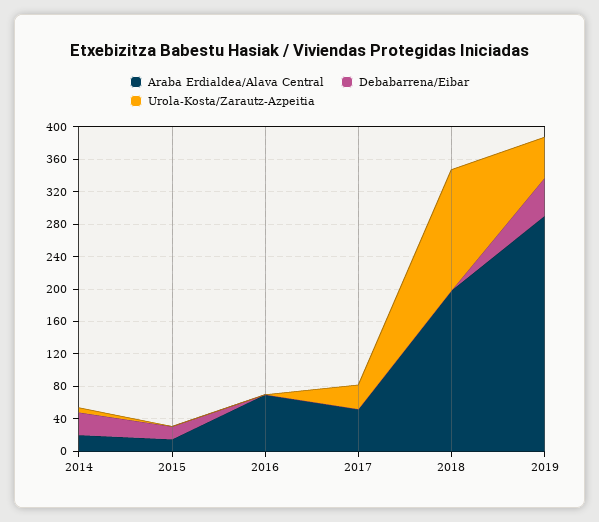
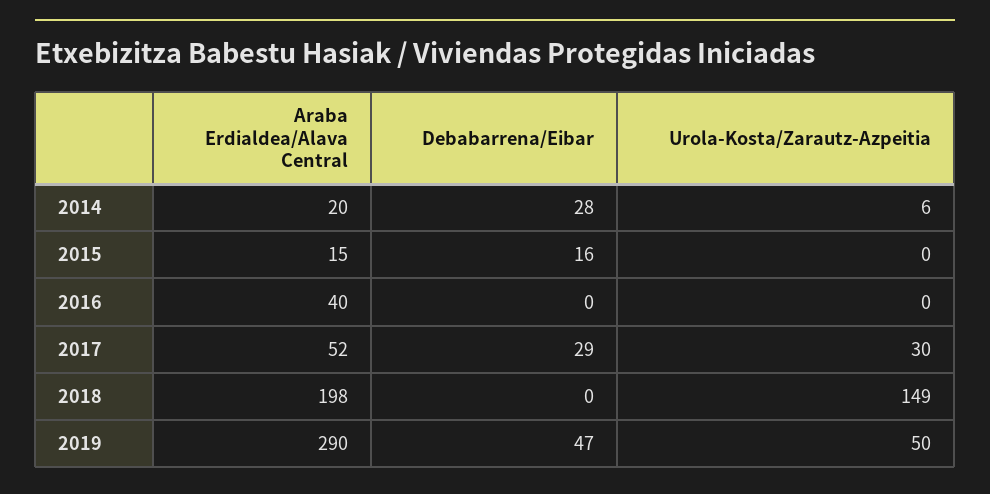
  {
    "Araba Erdialdea/Alava Central": {
      "2014": 20,
      "2015": 15,
-     "2016": 70,
+     "2016": 40,
      "2017": 52,
      "2018": 198,
      "2019": 290
    },
    "Debabarrena/Eibar": {
      "2014": 28,
      "2015": 16,
      "2016": 0,
-     "2017": 0,
+     "2017": 29,
      "2018": 0,
      "2019": 47
    },
    "Urola-Kosta/Zarautz-Azpeitia": {
      "2014": 6,
      "2015": 0,
      "2016": 0,
      "2017": 30,
      "2018": 149,
      "2019": 50
    }
  }

